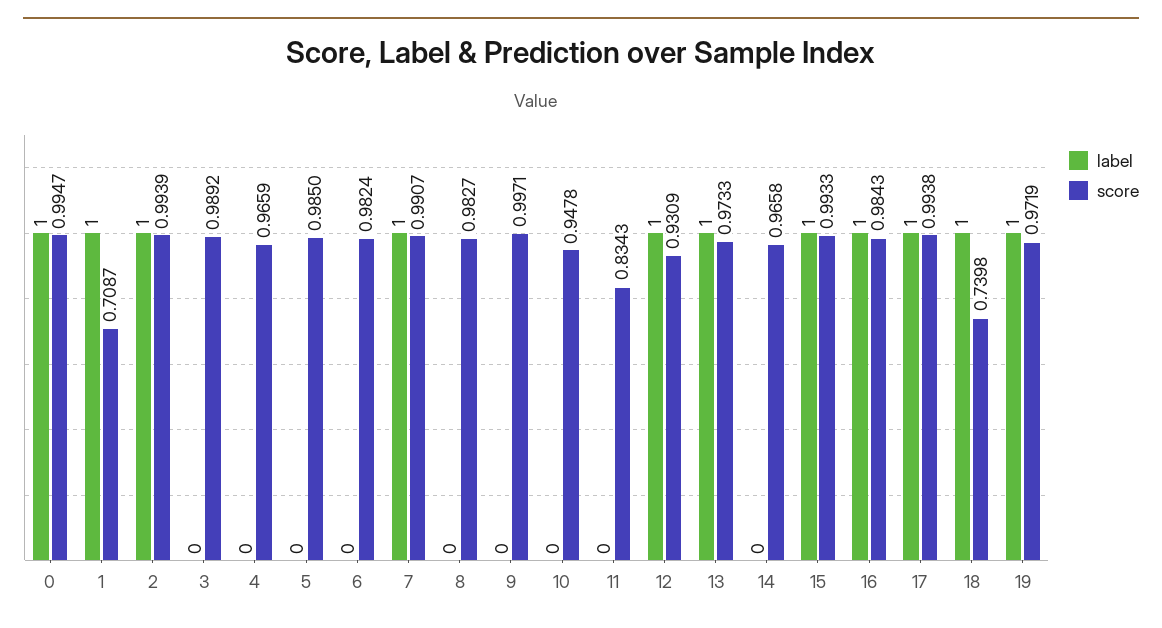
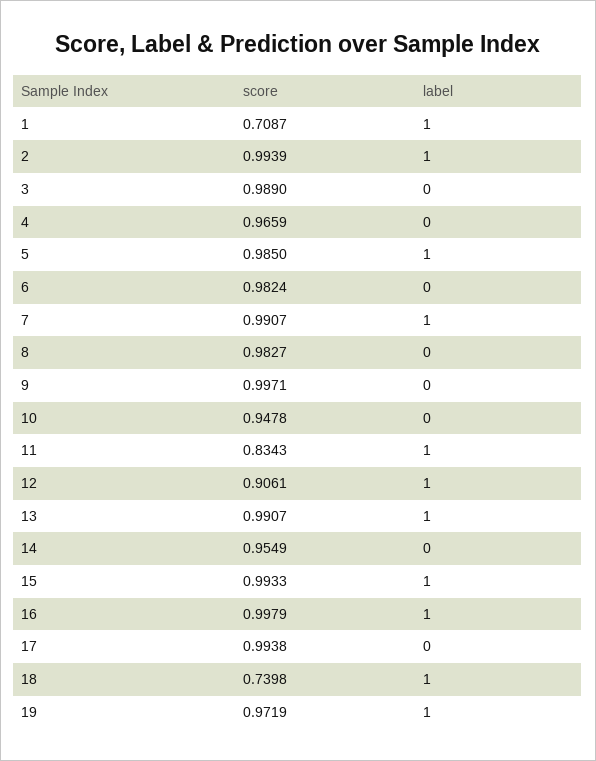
  {
    "label": {
-     "0": 1,
      "1": 1,
      "2": 1,
      "3": 0,
      "4": 0,
-     "5": 0,
+     "5": 1,
      "6": 0,
      "7": 1,
      "8": 0,
      "9": 0,
      "10": 0,
-     "11": 0,
+     "11": 1,
      "12": 1,
      "13": 1,
      "14": 0,
      "15": 1,
      "16": 1,
-     "17": 1,
+     "17": 0,
      "18": 1,
      "19": 1
    },
    "score": {
-     "0": 0.9947,
      "1": 0.7087,
      "2": 0.9939,
-     "3": 0.9892,
+     "3": 0.989,
      "4": 0.9659,
      "5": 0.985,
      "6": 0.9824,
      "7": 0.9907,
      "8": 0.9827,
      "9": 0.9971,
      "10": 0.9478,
      "11": 0.8343,
-     "12": 0.9309,
+     "12": 0.9061,
-     "13": 0.9733,
+     "13": 0.9907,
-     "14": 0.9658,
+     "14": 0.9549,
      "15": 0.9933,
-     "16": 0.9843,
+     "16": 0.9979,
      "17": 0.9938,
      "18": 0.7398,
      "19": 0.9719
    }
  }

